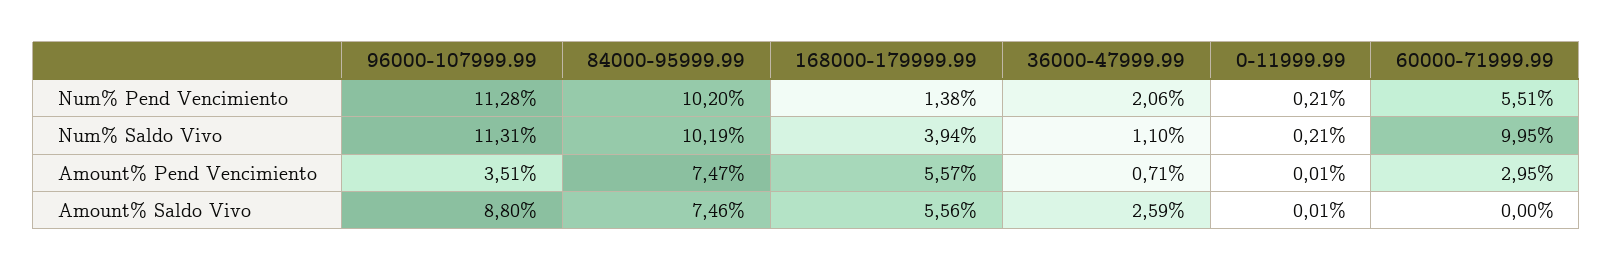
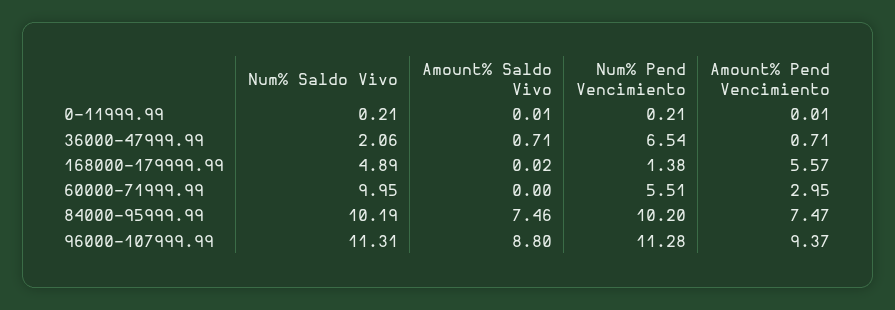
  {
    "96000-107999.99": {
      "Num% Pend Vencimiento": 11.28,
      "Num% Saldo Vivo": 11.31,
-     "Amount% Pend Vencimiento": 3.51,
+     "Amount% Pend Vencimiento": 9.37,
      "Amount% Saldo Vivo": 8.8
    },
    "84000-95999.99": {
      "Num% Pend Vencimiento": 10.2,
      "Num% Saldo Vivo": 10.19,
      "Amount% Pend Vencimiento": 7.47,
      "Amount% Saldo Vivo": 7.46
    },
    "168000-179999.99": {
      "Num% Pend Vencimiento": 1.38,
-     "Num% Saldo Vivo": 3.94,
+     "Num% Saldo Vivo": 4.89,
      "Amount% Pend Vencimiento": 5.57,
-     "Amount% Saldo Vivo": 5.56
+     "Amount% Saldo Vivo": 0.02
    },
    "36000-47999.99": {
-     "Num% Pend Vencimiento": 2.06,
+     "Num% Pend Vencimiento": 6.54,
-     "Num% Saldo Vivo": 1.1,
+     "Num% Saldo Vivo": 2.06,
      "Amount% Pend Vencimiento": 0.71,
-     "Amount% Saldo Vivo": 2.59
+     "Amount% Saldo Vivo": 0.71
    },
    "0-11999.99": {
      "Num% Pend Vencimiento": 0.21,
      "Num% Saldo Vivo": 0.21,
      "Amount% Pend Vencimiento": 0.01,
      "Amount% Saldo Vivo": 0.01
    },
    "60000-71999.99": {
      "Num% Pend Vencimiento": 5.51,
      "Num% Saldo Vivo": 9.95,
      "Amount% Pend Vencimiento": 2.95,
      "Amount% Saldo Vivo": 0
    }
  }

